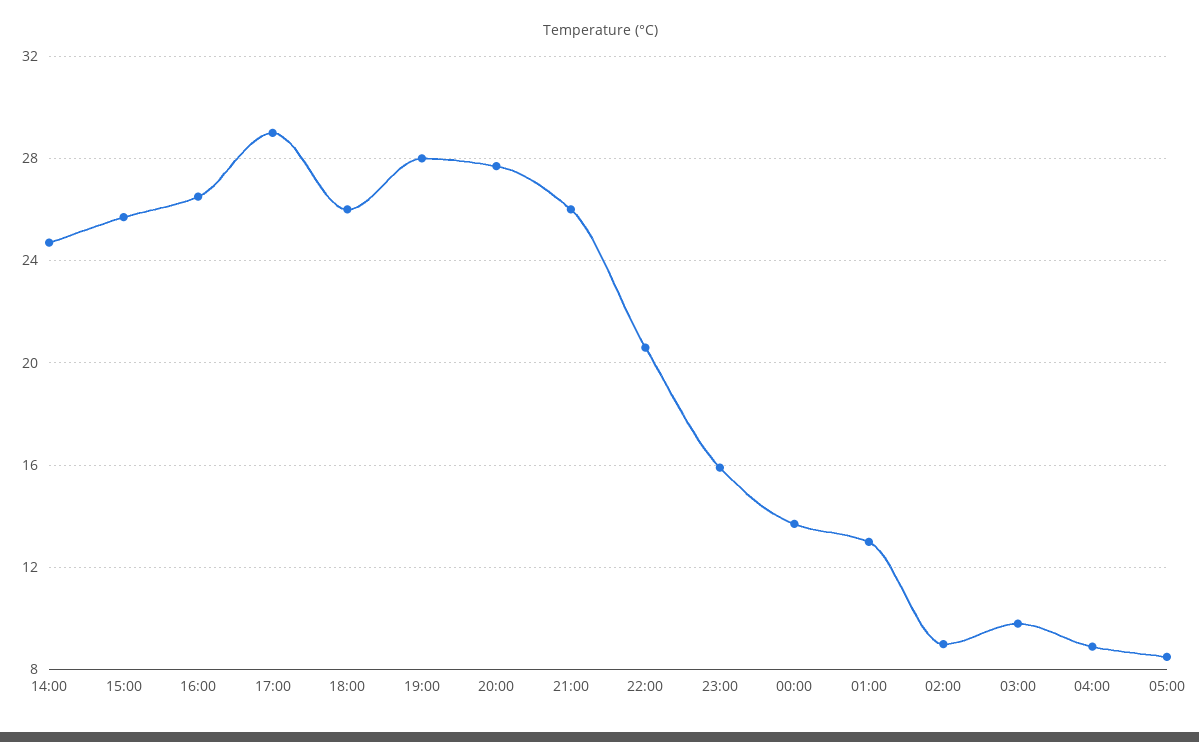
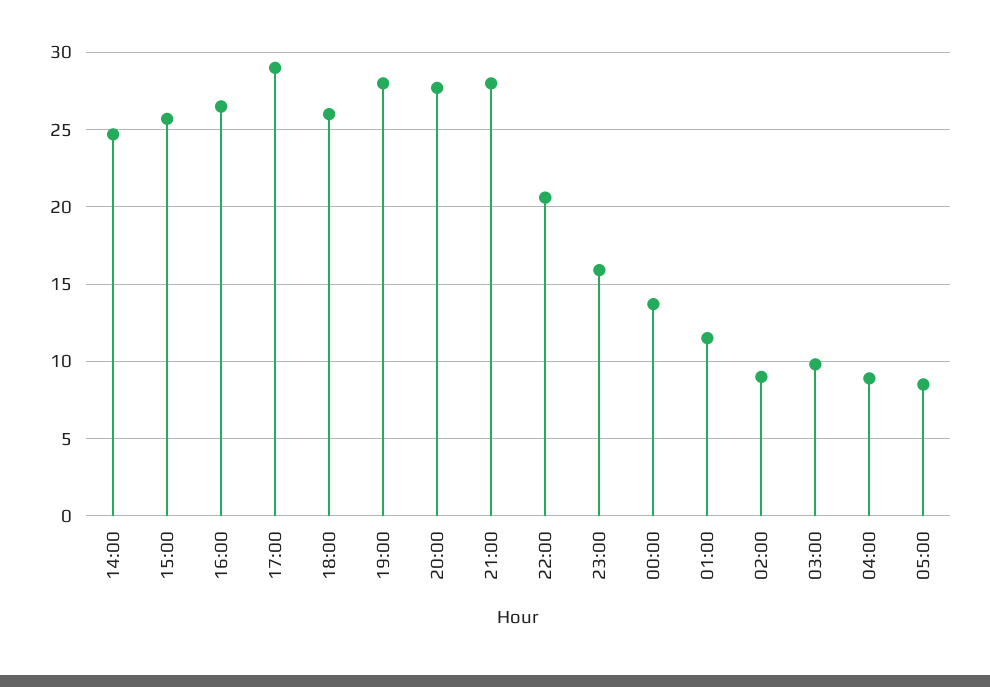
  {
    "14:00": 24.5,
    "15:00": 25.5,
    "16:00": 26.5,
    "17:00": 29,
    "18:00": 26,
    "19:00": 28,
    "20:00": 27.5,
-   "21:00": 26,
+   "21:00": 28,
    "22:00": 20.5,
    "23:00": 16,
    "00:00": 13.5,
-   "01:00": 13,
+   "01:00": 11.5,
    "02:00": 9,
    "03:00": 10,
    "04:00": 9,
    "05:00": 8.5
  }

